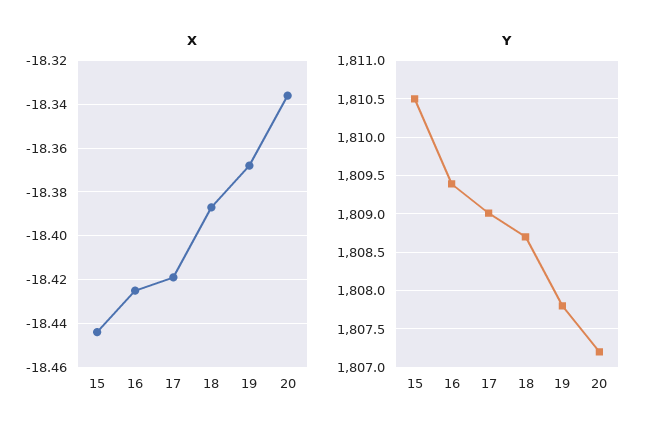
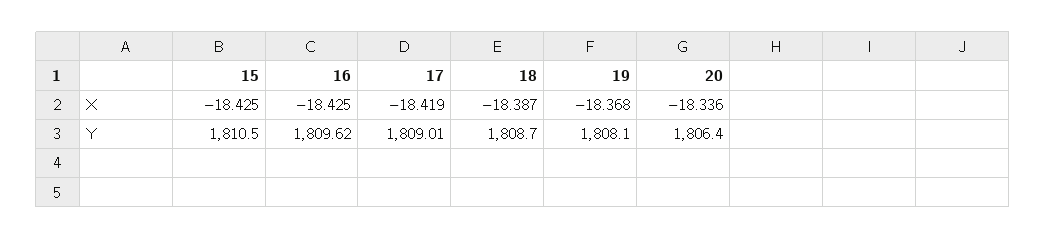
  {
    "X": {
-     "15": -18.445,
+     "15": -18.425,
      "16": -18.425,
      "17": -18.419,
      "18": -18.387,
      "19": -18.368,
      "20": -18.336
    },
    "Y": {
      "15": 1810.5,
-     "16": 1809.4,
+     "16": 1809.62,
      "17": 1809.01,
      "18": 1808.7,
-     "19": 1807.8,
+     "19": 1808.1,
-     "20": 1807.2
+     "20": 1806.4
    }
  }

